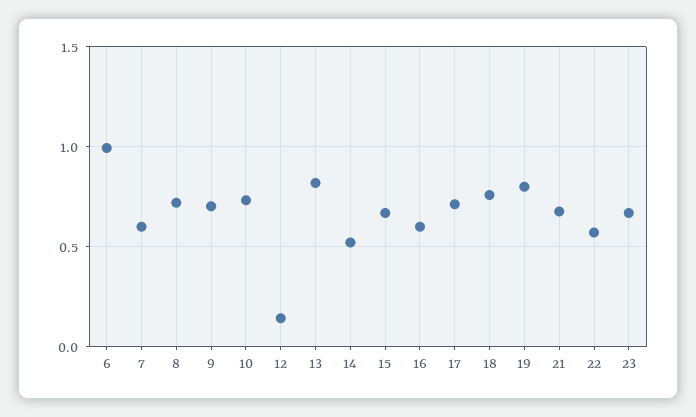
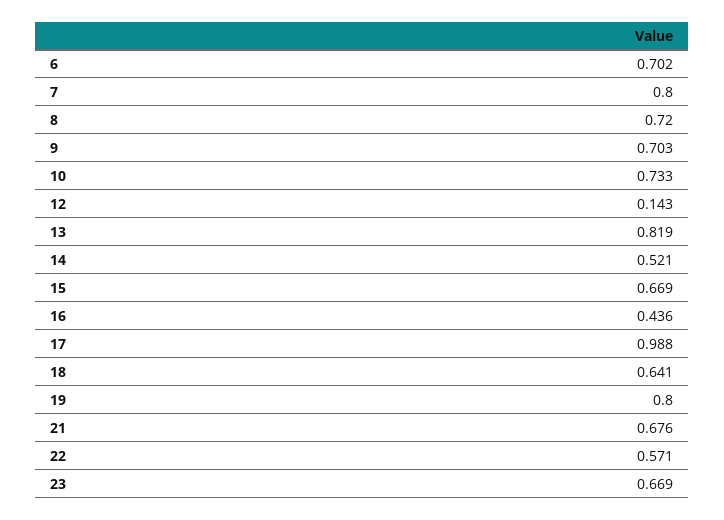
  {
-   "6": 1,
+   "6": 0.702,
-   "7": 0.6,
+   "7": 0.8,
    "8": 0.72,
    "9": 0.703,
    "10": 0.733,
    "12": 0.143,
    "13": 0.819,
    "14": 0.521,
    "15": 0.669,
-   "16": 0.6,
+   "16": 0.436,
-   "17": 0.7,
+   "17": 0.988,
-   "18": 0.75,
+   "18": 0.641,
    "19": 0.8,
    "21": 0.676,
    "22": 0.571,
    "23": 0.669
  }

